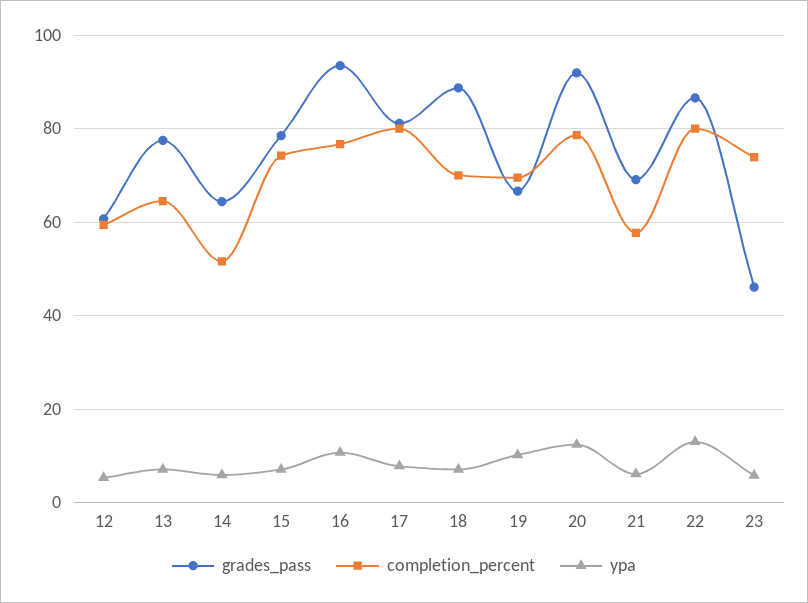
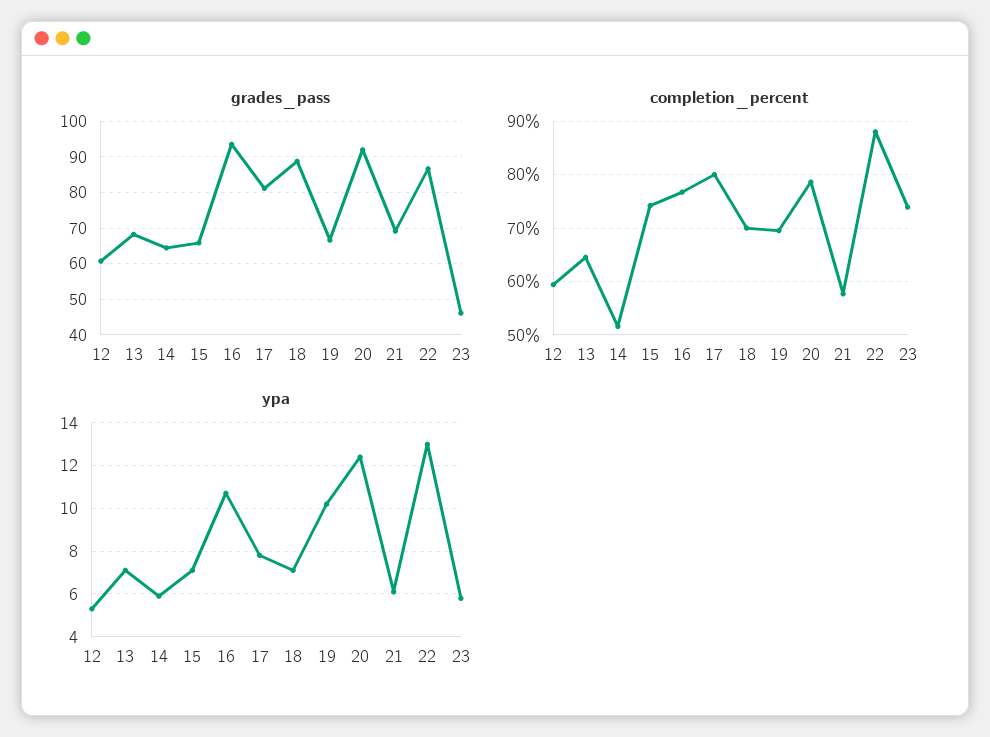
  {
    "grades_pass": {
      "12": 60,
-     "13": 78,
+     "13": 68,
      "14": 64,
-     "15": 78,
+     "15": 66,
      "16": 94,
      "17": 82,
      "18": 88,
      "19": 66,
      "20": 92,
      "21": 70,
      "22": 86,
      "23": 46
    },
    "completion_percent": {
      "12": 60,
      "13": 64,
      "14": 52,
      "15": 74,
      "16": 76,
      "17": 80,
      "18": 70,
      "19": 70,
      "20": 78,
      "21": 58,
-     "22": 80,
+     "22": 88,
      "23": 74
    },
    "ypa": {
      "12": 5.5,
      "13": 7,
      "14": 6,
      "15": 7,
      "16": 10.5,
      "17": 8,
      "18": 7,
      "19": 10,
      "20": 12.5,
      "21": 6,
      "22": 13,
      "23": 6
    }
  }

